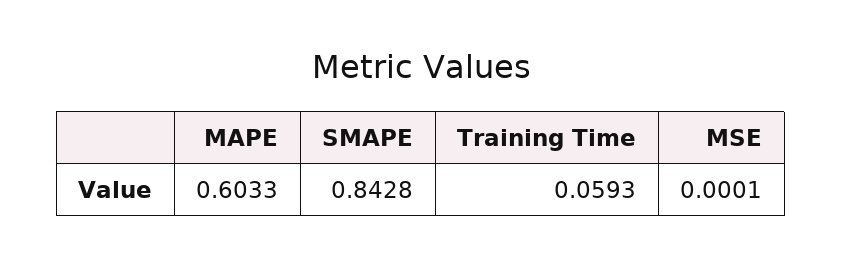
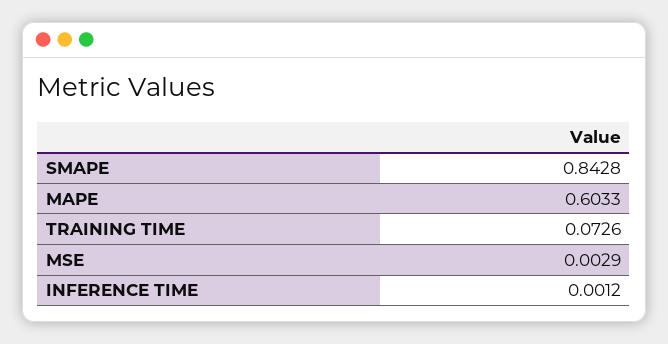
  {
    "MAPE": 0.6033,
    "SMAPE": 0.8428,
-   "Training Time": 0.0593,
+   "Training Time": 0.0726,
-   "MSE": 0.0001
+   "MSE": 0.0029,
+   "INFERENCE TIME": 0.0012
  }

